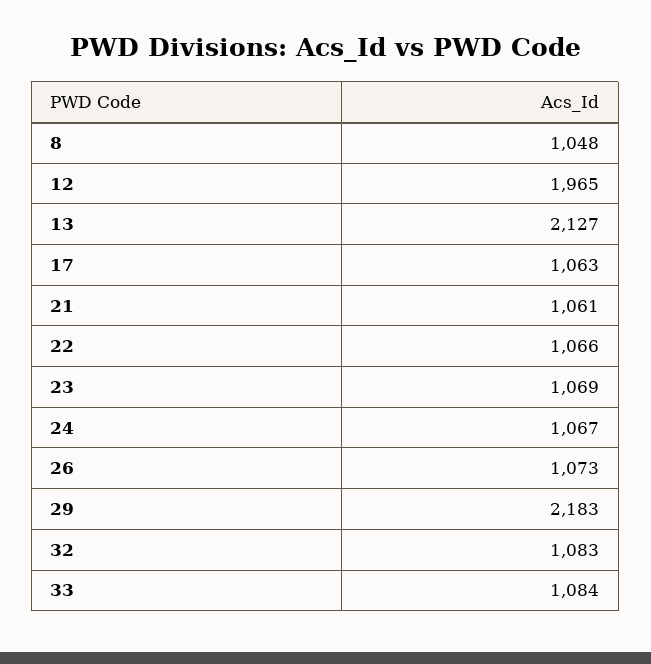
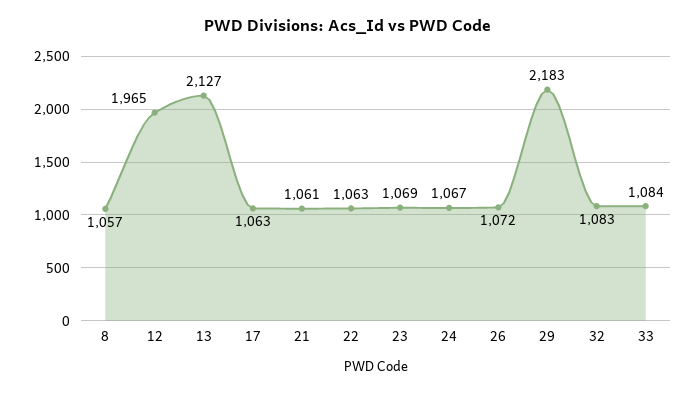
  {
-   "8": 1048,
+   "8": 1057,
    "12": 1965,
    "13": 2127,
    "17": 1063,
    "21": 1061,
-   "22": 1066,
+   "22": 1063,
    "23": 1069,
    "24": 1067,
-   "26": 1073,
+   "26": 1072,
    "29": 2183,
    "32": 1083,
    "33": 1084
  }

